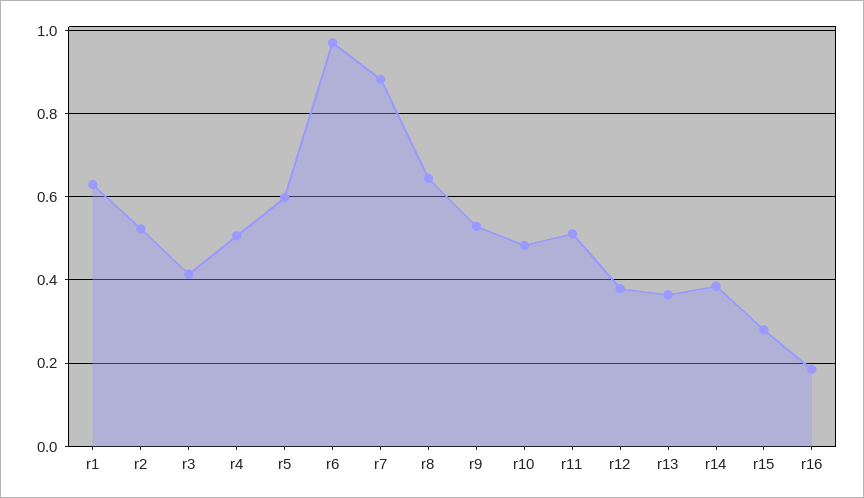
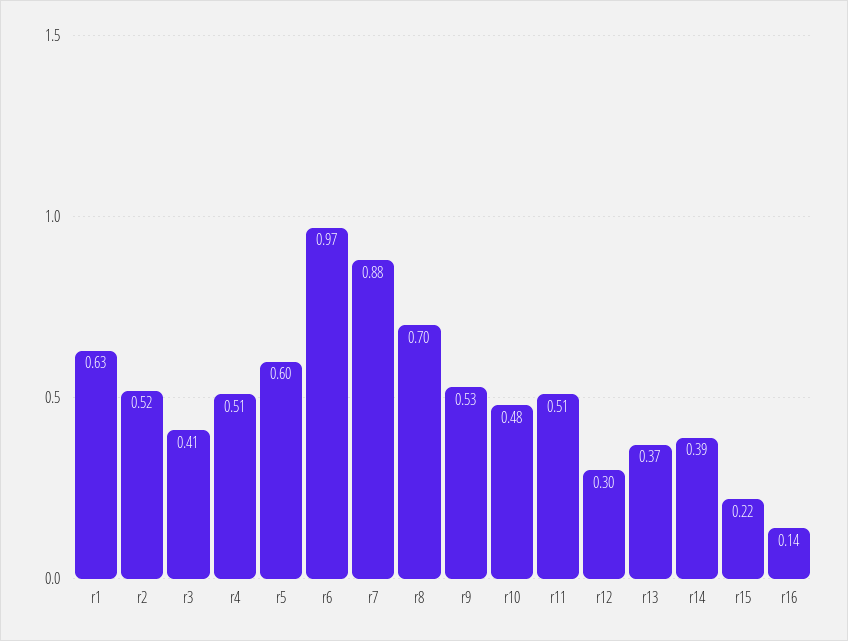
  {
    "r1": 0.63,
    "r2": 0.52,
    "r3": 0.41,
    "r4": 0.51,
    "r5": 0.6,
    "r6": 0.97,
    "r7": 0.88,
-   "r8": 0.64,
+   "r8": 0.7,
    "r9": 0.53,
    "r10": 0.48,
    "r11": 0.51,
-   "r12": 0.38,
+   "r12": 0.3,
    "r13": 0.37,
    "r14": 0.39,
-   "r15": 0.28,
+   "r15": 0.22,
-   "r16": 0.18
+   "r16": 0.14
  }

